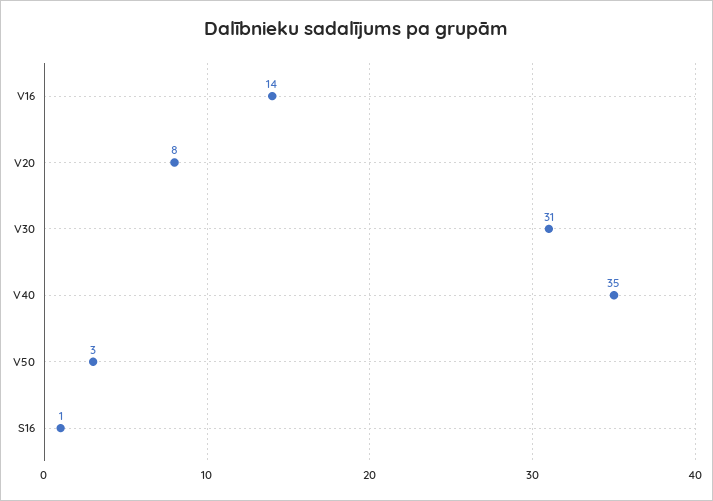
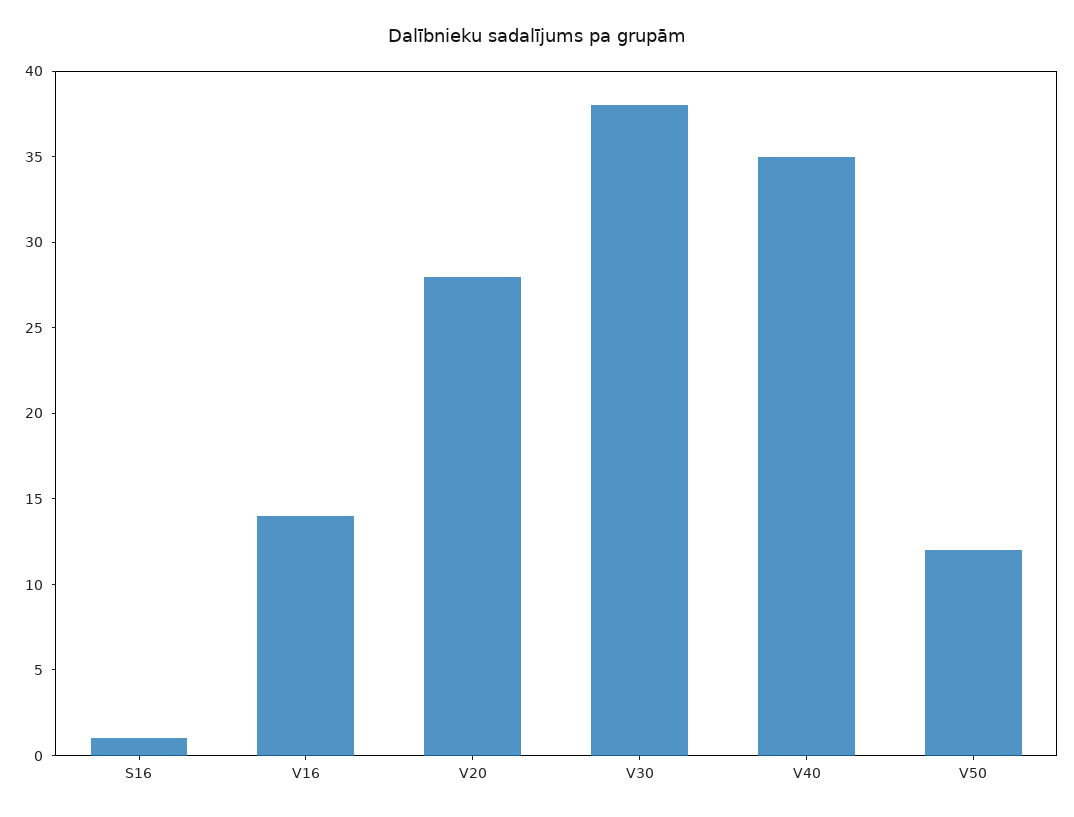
  {
    "V16": 14,
-   "V20": 8,
+   "V20": 28,
-   "V30": 31,
+   "V30": 38,
    "V40": 35,
-   "V50": 3,
+   "V50": 12,
    "S16": 1
  }

